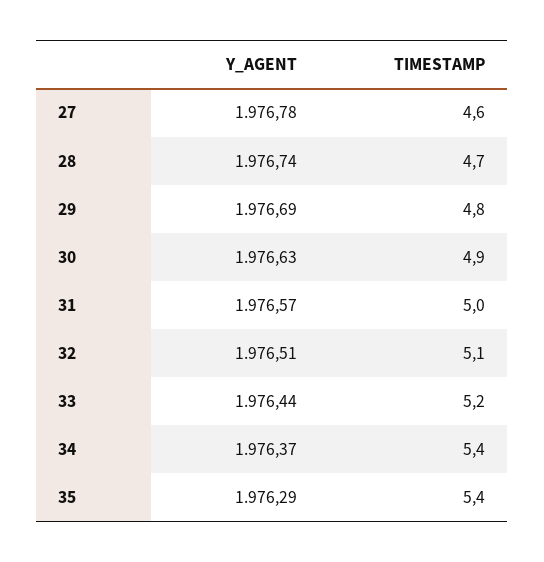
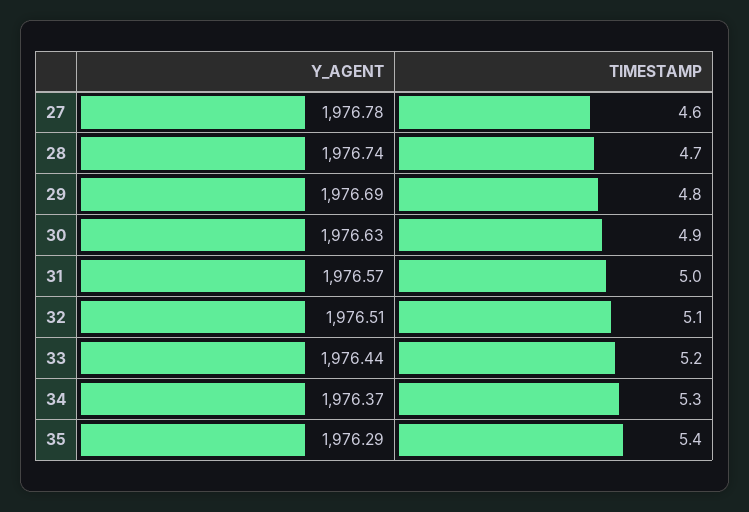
  {
    "Y_AGENT": {
      "27": 1976.78,
      "28": 1976.74,
      "29": 1976.69,
      "30": 1976.63,
      "31": 1976.57,
      "32": 1976.51,
      "33": 1976.44,
      "34": 1976.37,
      "35": 1976.29
    },
    "TIMESTAMP": {
      "27": 4.6,
      "28": 4.7,
      "29": 4.8,
      "30": 4.9,
      "31": 5,
      "32": 5.1,
      "33": 5.2,
-     "34": 5.4,
+     "34": 5.3,
      "35": 5.4
    }
  }

